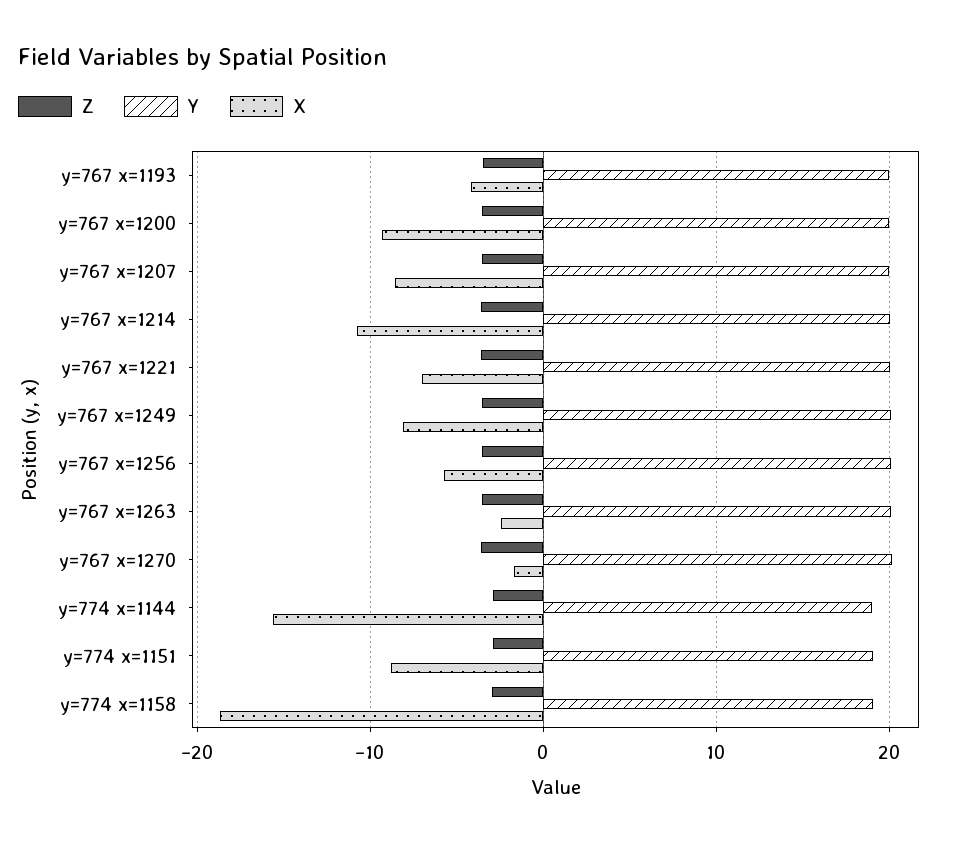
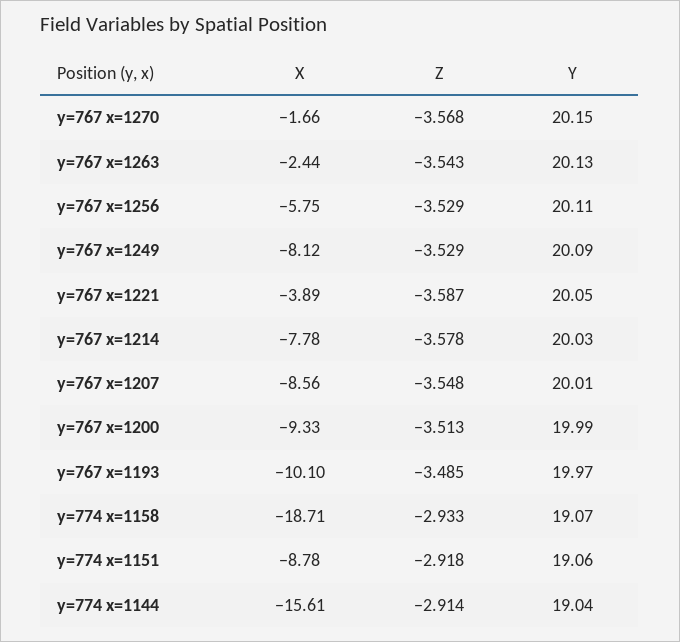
  {
    "Z": {
      "y=767 x=1193": -3.485,
      "y=767 x=1200": -3.513,
      "y=767 x=1207": -3.548,
      "y=767 x=1214": -3.578,
      "y=767 x=1221": -3.587,
      "y=767 x=1249": -3.529,
      "y=767 x=1256": -3.529,
      "y=767 x=1263": -3.543,
      "y=767 x=1270": -3.568,
      "y=774 x=1144": -2.914,
      "y=774 x=1151": -2.918,
      "y=774 x=1158": -2.933
    },
    "Y": {
      "y=767 x=1193": 19.97,
      "y=767 x=1200": 19.99,
      "y=767 x=1207": 20.01,
      "y=767 x=1214": 20.03,
      "y=767 x=1221": 20.05,
      "y=767 x=1249": 20.09,
      "y=767 x=1256": 20.11,
      "y=767 x=1263": 20.13,
      "y=767 x=1270": 20.15,
      "y=774 x=1144": 19.04,
      "y=774 x=1151": 19.06,
      "y=774 x=1158": 19.07
    },
    "X": {
-     "y=767 x=1193": -4,
+     "y=767 x=1193": -10.1,
      "y=767 x=1200": -9.33,
      "y=767 x=1207": -8.56,
-     "y=767 x=1214": -11,
+     "y=767 x=1214": -7.78,
-     "y=767 x=1221": -7,
+     "y=767 x=1221": -3.89,
      "y=767 x=1249": -8.12,
      "y=767 x=1256": -5.75,
      "y=767 x=1263": -2.44,
      "y=767 x=1270": -1.66,
      "y=774 x=1144": -15.61,
      "y=774 x=1151": -8.78,
      "y=774 x=1158": -18.71
    }
  }

